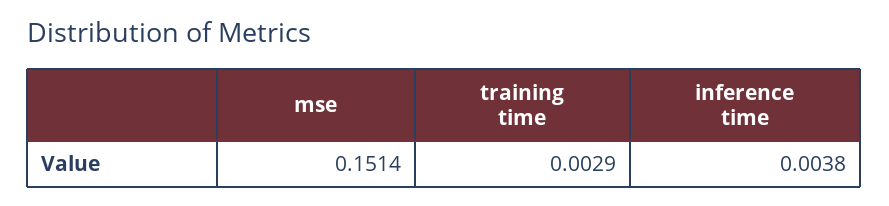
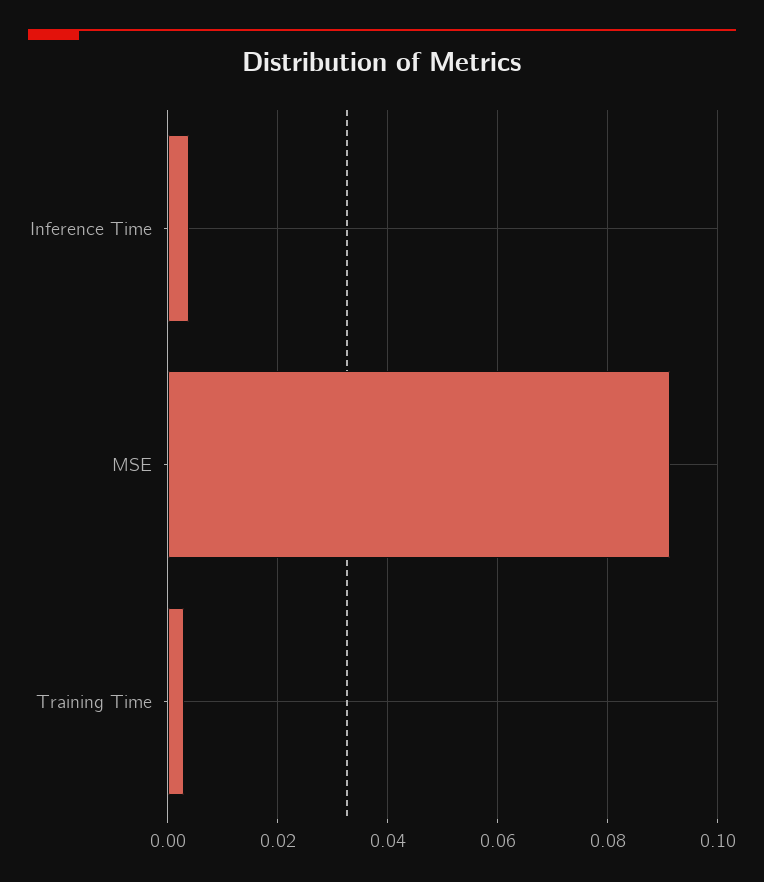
  {
-   "mse": 0.1514,
+   "mse": 0.092,
    "training time": 0.0029,
    "inference time": 0.0038
  }

